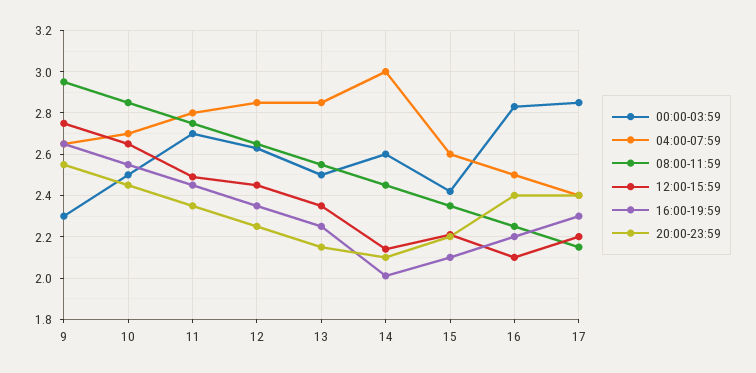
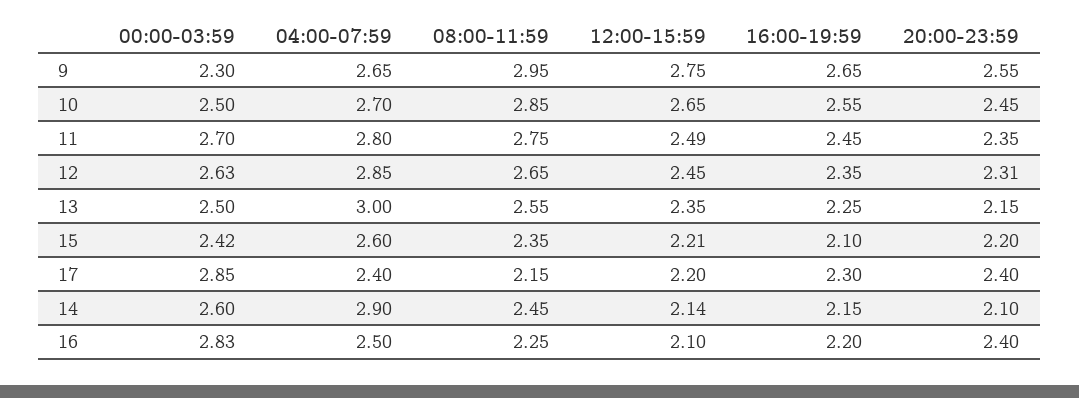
  {
    "00:00-03:59": {
      "9": 2.3,
      "10": 2.5,
      "11": 2.7,
      "12": 2.63,
      "13": 2.5,
      "14": 2.6,
      "15": 2.42,
      "16": 2.83,
      "17": 2.85
    },
    "04:00-07:59": {
      "9": 2.65,
      "10": 2.7,
      "11": 2.8,
      "12": 2.85,
-     "13": 2.85,
+     "13": 3,
-     "14": 3,
+     "14": 2.9,
      "15": 2.6,
      "16": 2.5,
      "17": 2.4
    },
    "08:00-11:59": {
      "9": 2.95,
      "10": 2.85,
      "11": 2.75,
      "12": 2.65,
      "13": 2.55,
      "14": 2.45,
      "15": 2.35,
      "16": 2.25,
      "17": 2.15
    },
    "12:00-15:59": {
      "9": 2.75,
      "10": 2.65,
      "11": 2.49,
      "12": 2.45,
      "13": 2.35,
      "14": 2.14,
      "15": 2.21,
      "16": 2.1,
      "17": 2.2
    },
    "16:00-19:59": {
      "9": 2.65,
      "10": 2.55,
      "11": 2.45,
      "12": 2.35,
      "13": 2.25,
-     "14": 2,
+     "14": 2.15,
      "15": 2.1,
      "16": 2.2,
      "17": 2.3
    },
    "20:00-23:59": {
      "9": 2.55,
      "10": 2.45,
      "11": 2.35,
-     "12": 2.25,
+     "12": 2.31,
      "13": 2.15,
      "14": 2.1,
      "15": 2.2,
      "16": 2.4,
      "17": 2.4
    }
  }

